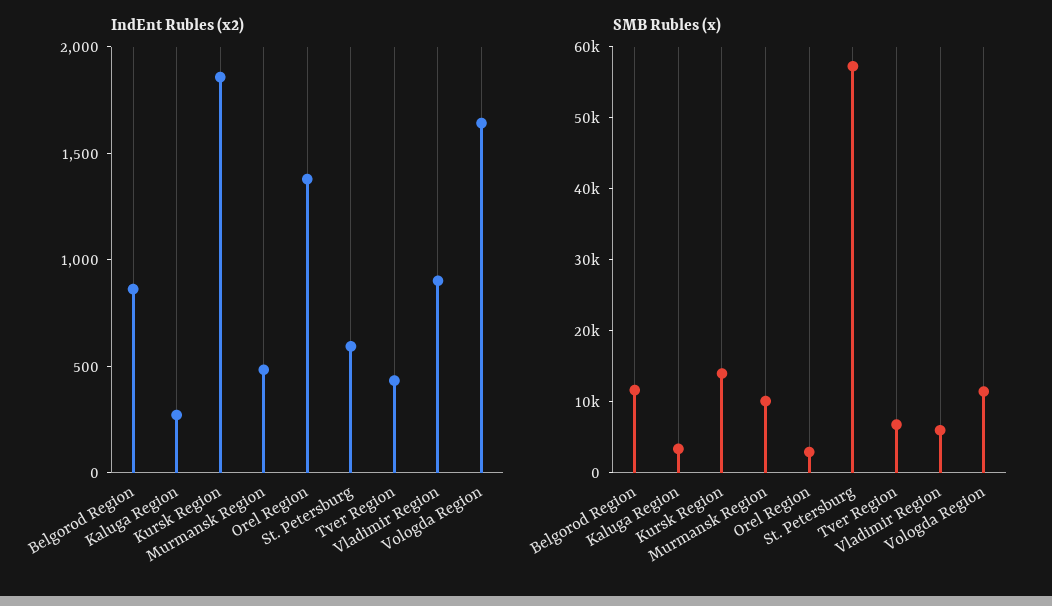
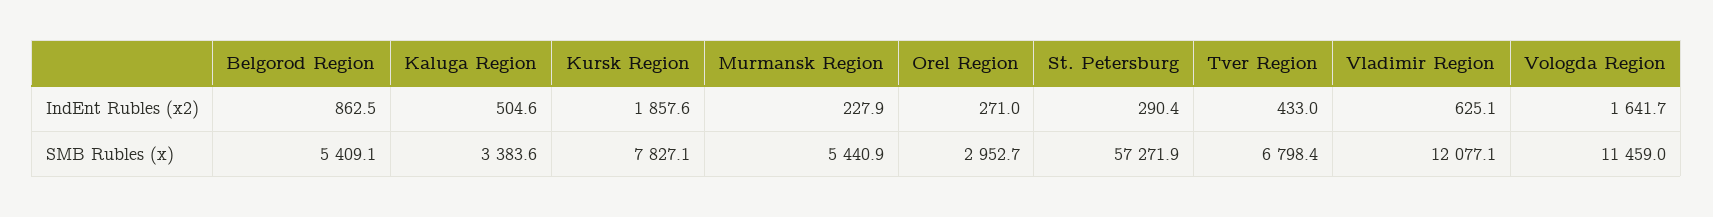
  {
    "IndEnt Rubles (x2)": {
      "Belgorod Region": 862.5,
-     "Kaluga Region": 300,
+     "Kaluga Region": 504.6,
      "Kursk Region": 1857.6,
-     "Murmansk Region": 500,
+     "Murmansk Region": 227.9,
-     "Orel Region": 1400,
+     "Orel Region": 271,
-     "St. Petersburg": 600,
+     "St. Petersburg": 290.4,
      "Tver Region": 433,
-     "Vladimir Region": 900,
+     "Vladimir Region": 625.1,
      "Vologda Region": 1641.7
    },
    "SMB Rubles (x)": {
-     "Belgorod Region": 12000,
+     "Belgorod Region": 5409.1,
      "Kaluga Region": 3383.6,
-     "Kursk Region": 14000,
+     "Kursk Region": 7827.1,
-     "Murmansk Region": 10000,
+     "Murmansk Region": 5440.9,
      "Orel Region": 2952.7,
      "St. Petersburg": 57271.9,
      "Tver Region": 6798.4,
-     "Vladimir Region": 6000,
+     "Vladimir Region": 12077.1,
      "Vologda Region": 11459
    }
  }

